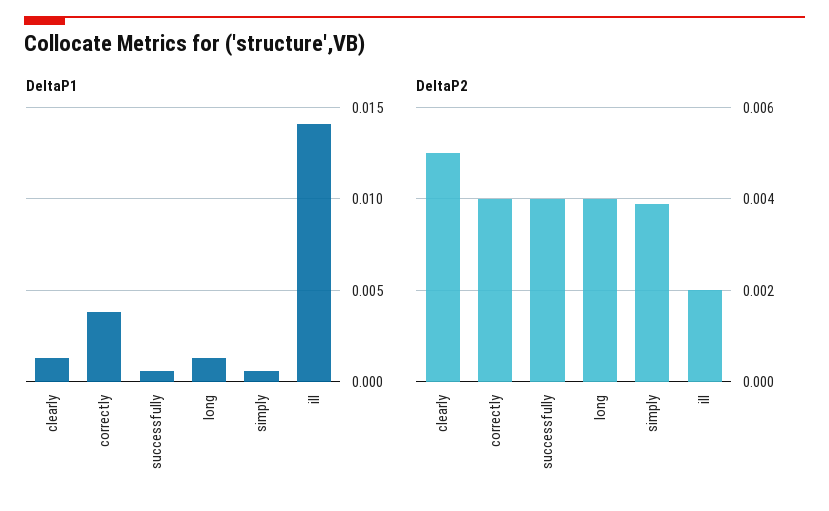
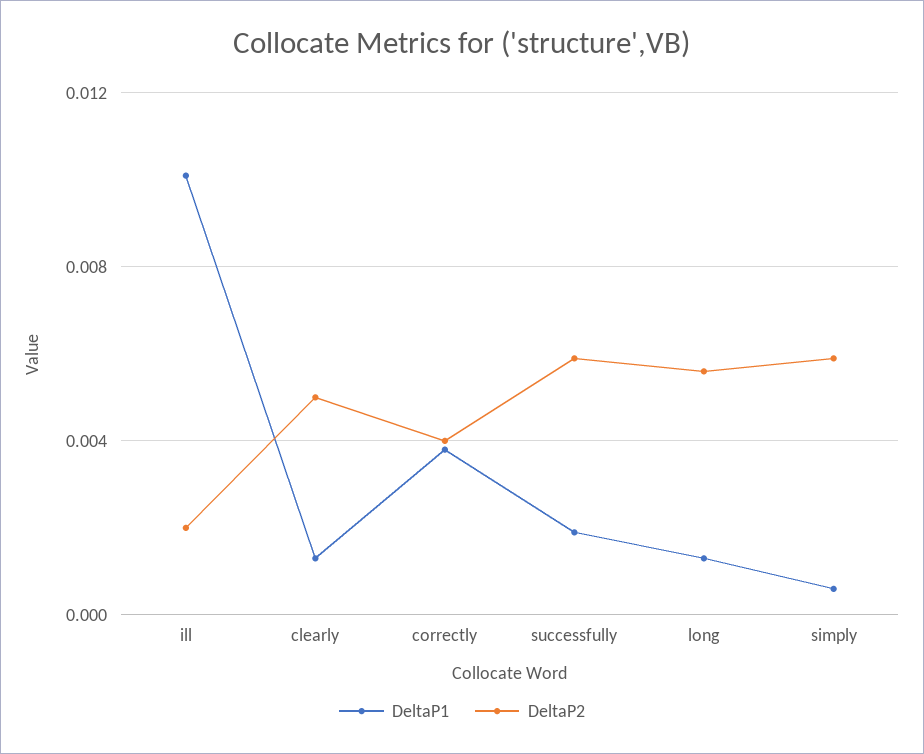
  {
    "DeltaP1": {
      "clearly": 0.0015,
      "correctly": 0.004,
-     "successfully": 0.0005,
+     "successfully": 0.002,
      "long": 0.0015,
      "simply": 0.0005,
-     "ill": 0.014
+     "ill": 0.01
    },
    "DeltaP2": {
      "clearly": 0.005,
      "correctly": 0.004,
-     "successfully": 0.004,
+     "successfully": 0.006,
-     "long": 0.004,
+     "long": 0.0055,
-     "simply": 0.004,
+     "simply": 0.006,
      "ill": 0.002
    }
  }

